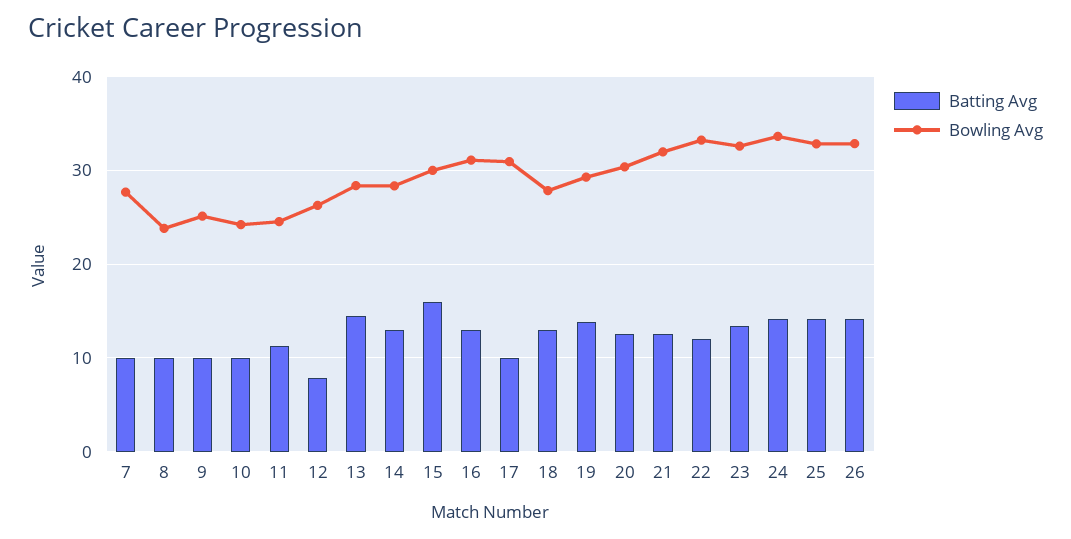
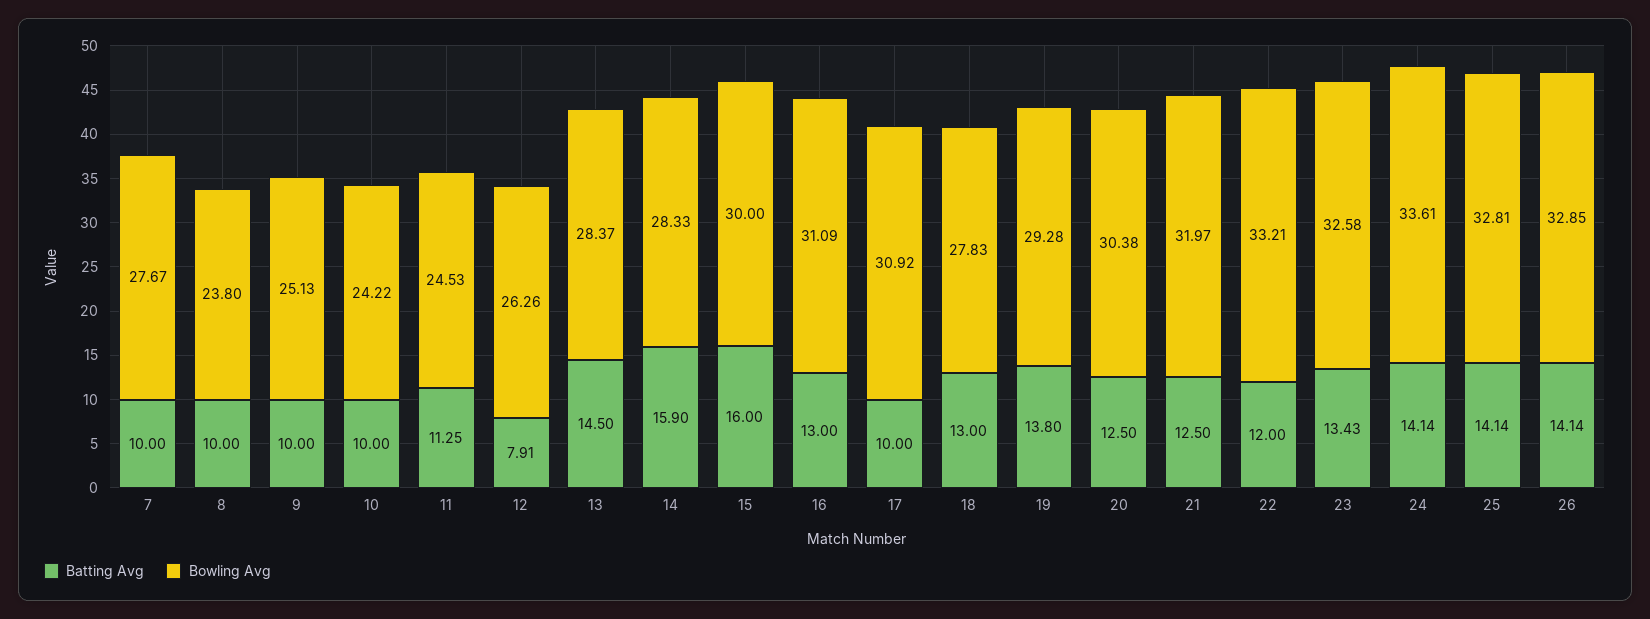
  {
    "Batting Avg": {
      "7": 10,
      "8": 10,
      "9": 10,
      "10": 10,
      "11": 11.25,
      "12": 7.91,
      "13": 14.5,
-     "14": 13,
+     "14": 15.9,
      "15": 16,
      "16": 13,
      "17": 10,
      "18": 13,
      "19": 13.8,
      "20": 12.5,
      "21": 12.5,
      "22": 12,
      "23": 13.43,
      "24": 14.14,
      "25": 14.14,
      "26": 14.14
    },
    "Bowling Avg": {
      "7": 27.67,
      "8": 23.8,
      "9": 25.13,
      "10": 24.22,
      "11": 24.53,
      "12": 26.26,
      "13": 28.37,
      "14": 28.33,
      "15": 30,
      "16": 31.09,
      "17": 30.92,
      "18": 27.83,
      "19": 29.28,
      "20": 30.38,
      "21": 31.97,
      "22": 33.21,
      "23": 32.58,
      "24": 33.61,
      "25": 32.81,
      "26": 32.85
    }
  }

